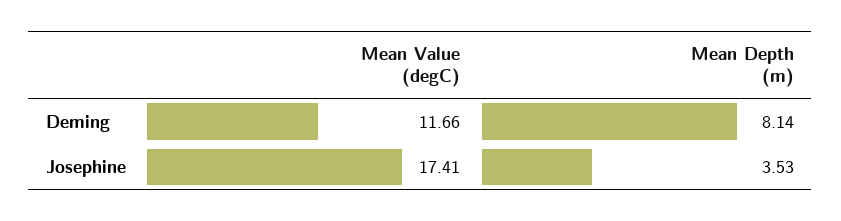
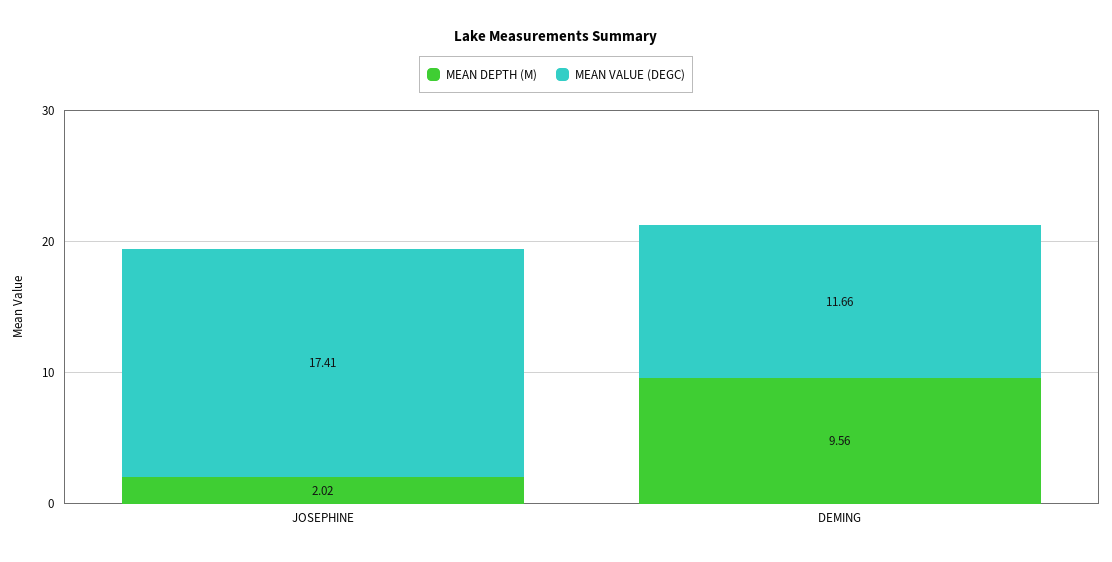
  {
    "Mean Value (degC)": {
      "Deming": 11.66,
      "Josephine": 17.41
    },
    "Mean Depth (m)": {
-     "Deming": 8.14,
+     "Deming": 9.56,
-     "Josephine": 3.53
+     "Josephine": 2.02
    }
  }

